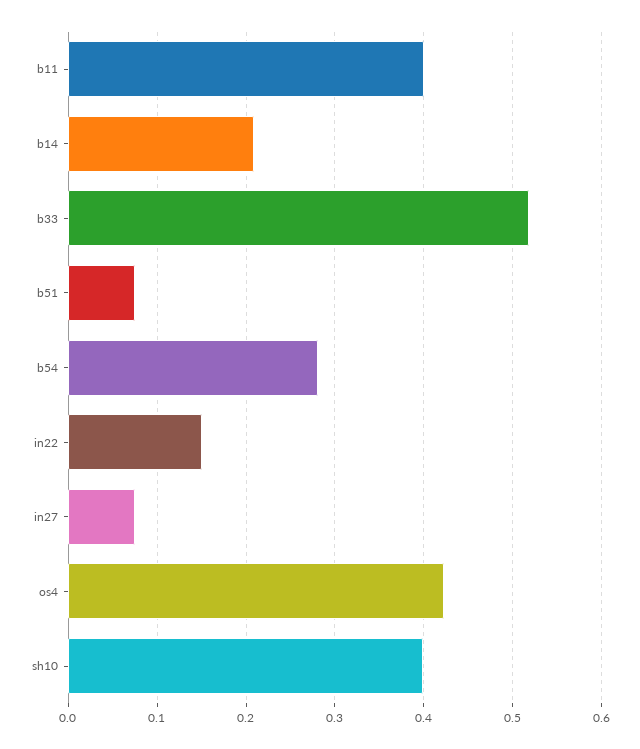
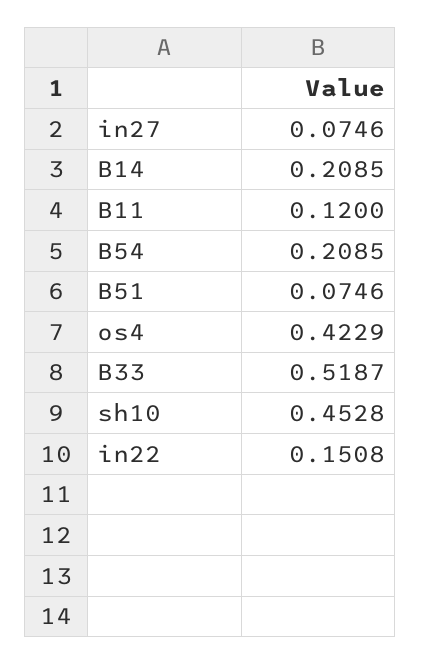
  {
-   "b11": 0.4,
+   "b11": 0.12,
    "b14": 0.2085,
    "b33": 0.5187,
    "b51": 0.0746,
-   "b54": 0.28,
+   "b54": 0.2085,
    "in22": 0.1508,
    "in27": 0.0746,
    "os4": 0.4229,
-   "sh10": 0.4
+   "sh10": 0.4528
  }

